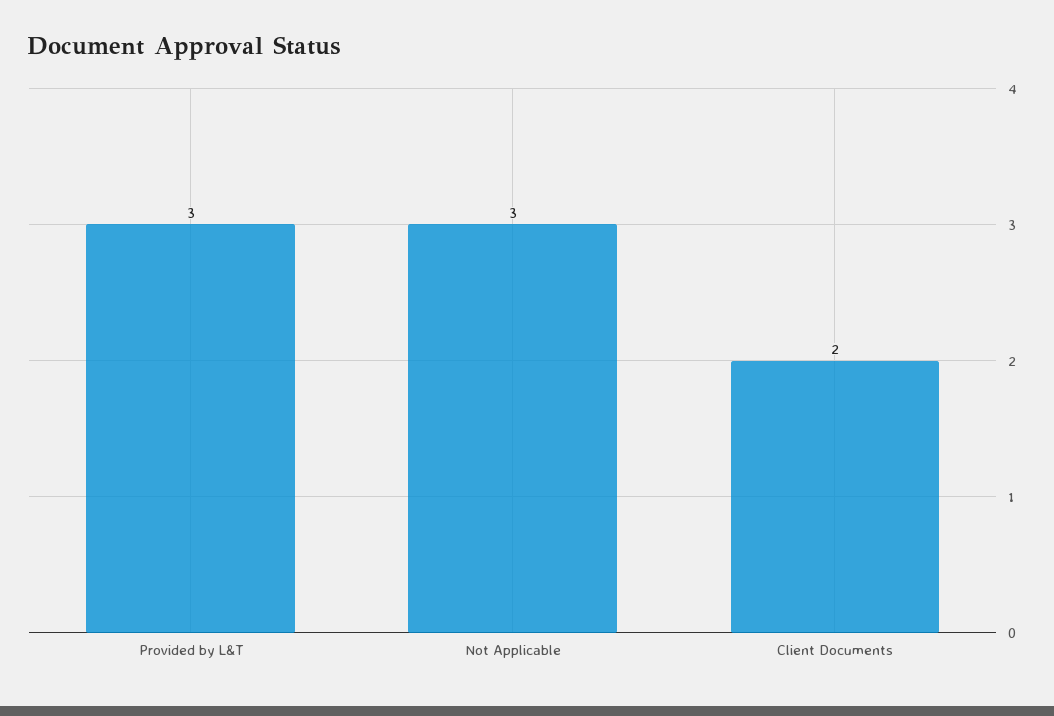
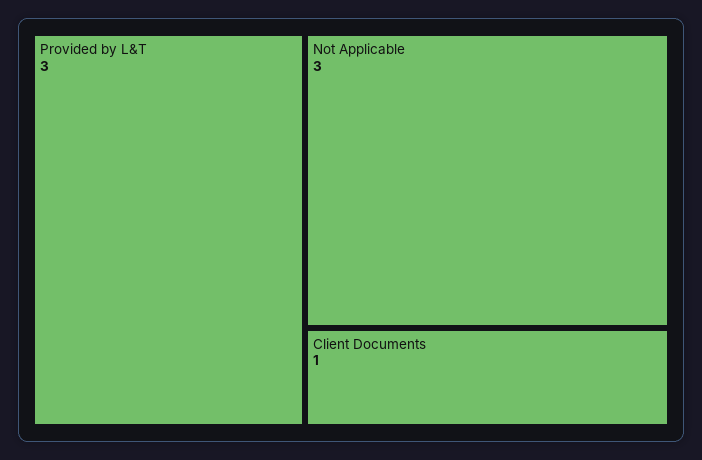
  {
    "Provided by L&T": 3,
    "Not Applicable": 3,
-   "Client Documents": 2
+   "Client Documents": 1
  }

